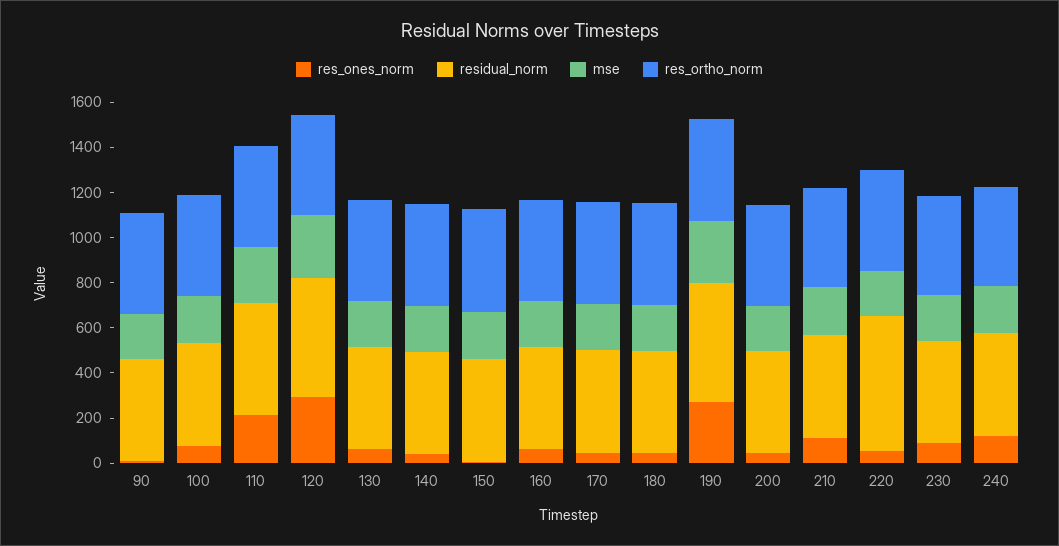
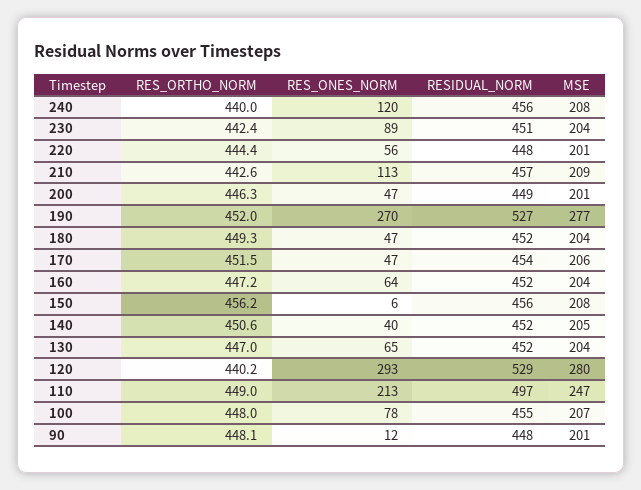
  {
    "res_ones_norm": {
      "90": 12,
      "100": 78,
      "110": 213,
      "120": 293,
      "130": 65,
      "140": 40,
      "150": 6,
      "160": 64,
      "170": 47,
      "180": 47,
      "190": 270,
      "200": 47,
      "210": 113,
      "220": 56,
      "230": 89,
      "240": 120
    },
    "residual_norm": {
      "90": 448,
      "100": 455,
      "110": 497,
      "120": 529,
      "130": 452,
      "140": 452,
      "150": 456,
      "160": 452,
      "170": 454,
      "180": 452,
      "190": 527,
      "200": 449,
      "210": 457,
-     "220": 600,
+     "220": 448,
      "230": 451,
      "240": 456
    },
    "mse": {
      "90": 201,
      "100": 207,
      "110": 247,
      "120": 280,
      "130": 204,
      "140": 205,
      "150": 208,
      "160": 204,
      "170": 206,
      "180": 204,
      "190": 277,
      "200": 201,
      "210": 209,
      "220": 201,
      "230": 204,
      "240": 208
    },
    "res_ortho_norm": {
      "90": 448.1,
      "100": 448,
      "110": 449,
      "120": 440.2,
      "130": 447,
      "140": 450.6,
      "150": 456.2,
      "160": 447.2,
      "170": 451.5,
      "180": 449.3,
      "190": 452,
      "200": 446.3,
      "210": 442.6,
      "220": 444.4,
      "230": 442.4,
      "240": 440
    }
  }

